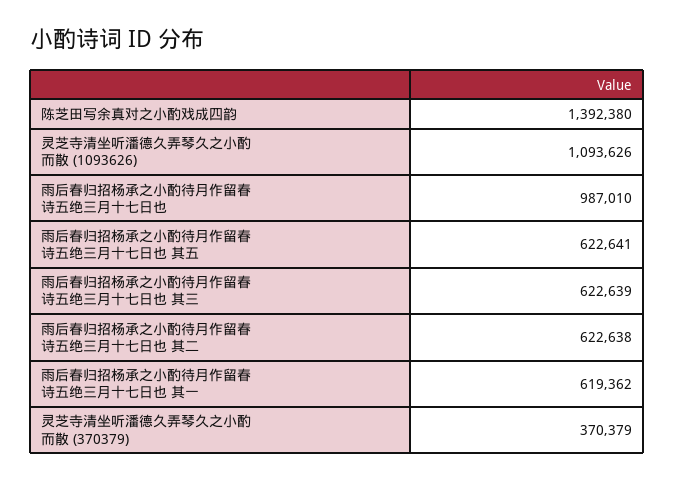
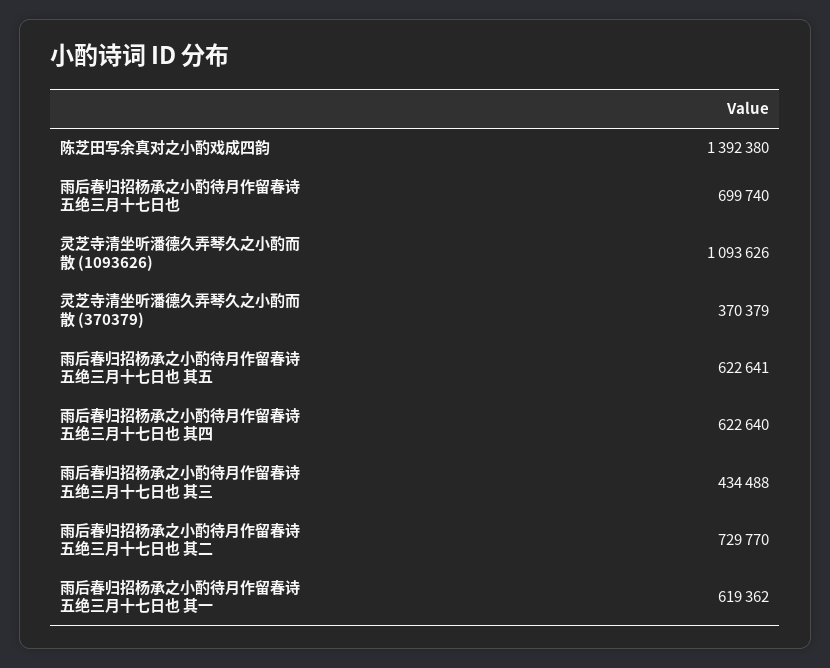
  {
    "陈芝田写余真对之小酌戏成四韵": 1392380,
    "灵芝寺清坐听潘德久弄琴久之小酌而散 (1093626)": 1093626,
-   "雨后春归招杨承之小酌待月作留春诗五绝三月十七日也": 987010,
+   "雨后春归招杨承之小酌待月作留春诗五绝三月十七日也": 699740,
    "雨后春归招杨承之小酌待月作留春诗五绝三月十七日也 其五": 622641,
-   "雨后春归招杨承之小酌待月作留春诗五绝三月十七日也 其三": 622639,
+   "雨后春归招杨承之小酌待月作留春诗五绝三月十七日也 其三": 434488,
-   "雨后春归招杨承之小酌待月作留春诗五绝三月十七日也 其二": 622638,
+   "雨后春归招杨承之小酌待月作留春诗五绝三月十七日也 其二": 729770,
    "雨后春归招杨承之小酌待月作留春诗五绝三月十七日也 其一": 619362,
-   "灵芝寺清坐听潘德久弄琴久之小酌而散 (370379)": 370379
+   "灵芝寺清坐听潘德久弄琴久之小酌而散 (370379)": 370379,
+   "雨后春归招杨承之小酌待月作留春诗五绝三月十七日也 其四": 622640
  }

